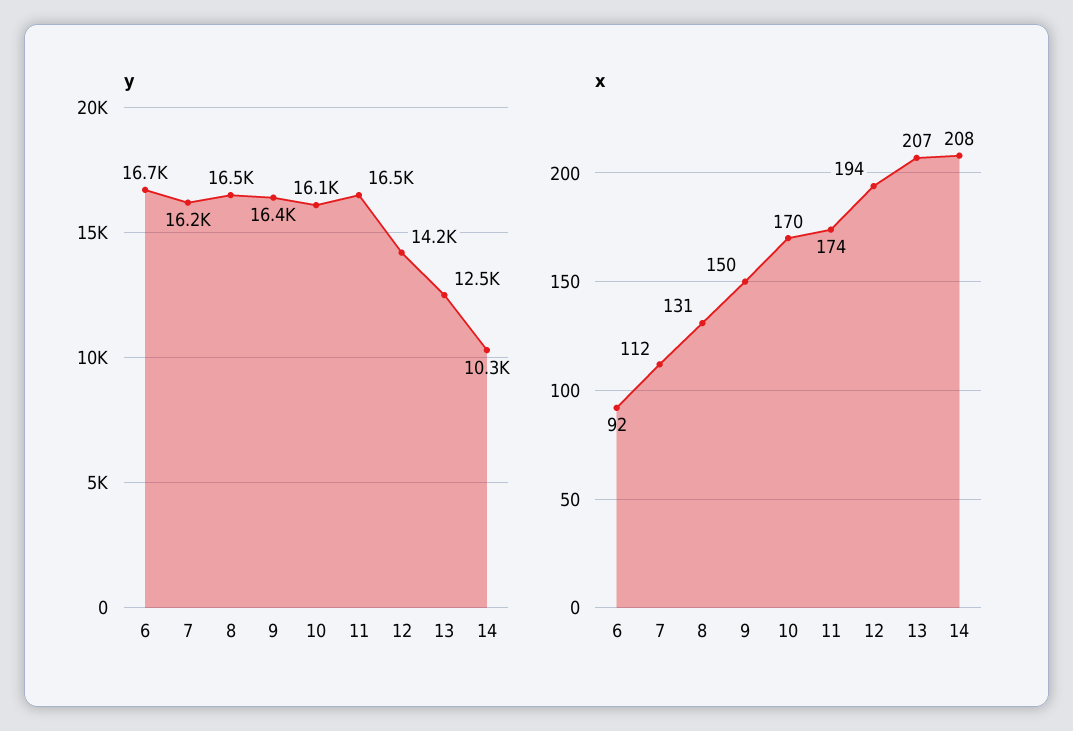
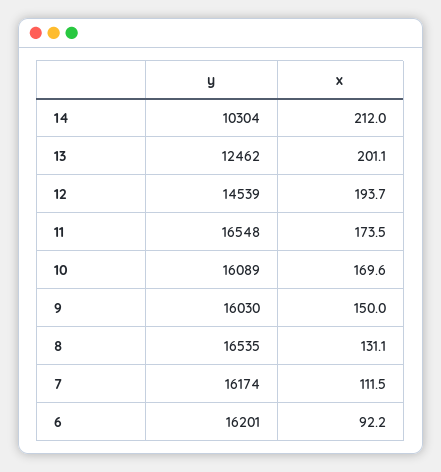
  {
    "y": {
-     "6": 16700,
+     "6": 16201,
      "7": 16174,
      "8": 16535,
-     "9": 16400,
+     "9": 16030,
      "10": 16089,
      "11": 16548,
-     "12": 14200,
+     "12": 14539,
      "13": 12462,
      "14": 10304
    },
    "x": {
      "6": 92.2,
      "7": 111.5,
      "8": 131.1,
      "9": 150,
      "10": 169.6,
      "11": 173.5,
      "12": 193.7,
-     "13": 207,
+     "13": 201.1,
-     "14": 208
+     "14": 212
    }
  }

